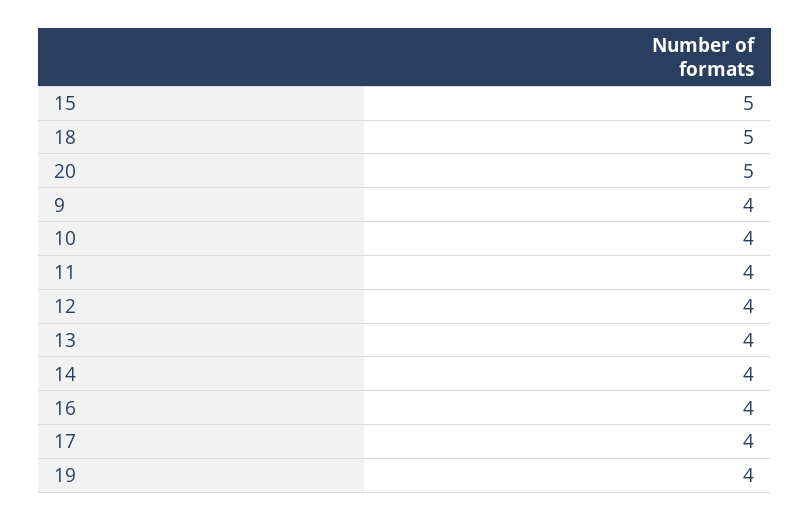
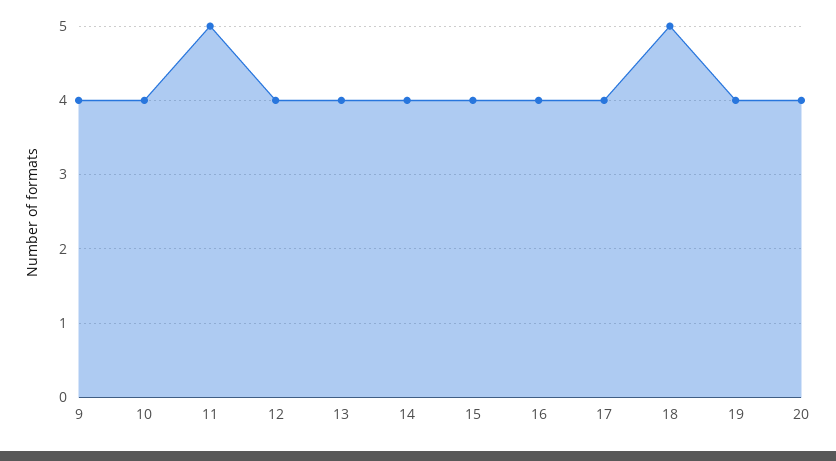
  {
-   "15": 5,
+   "15": 4,
    "18": 5,
-   "20": 5,
+   "20": 4,
    "9": 4,
    "10": 4,
-   "11": 4,
+   "11": 5,
    "12": 4,
    "13": 4,
    "14": 4,
    "16": 4,
    "17": 4,
    "19": 4
  }

